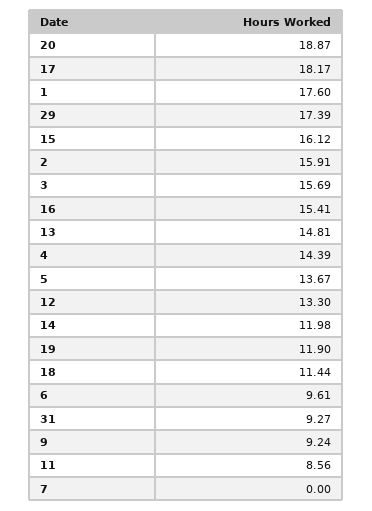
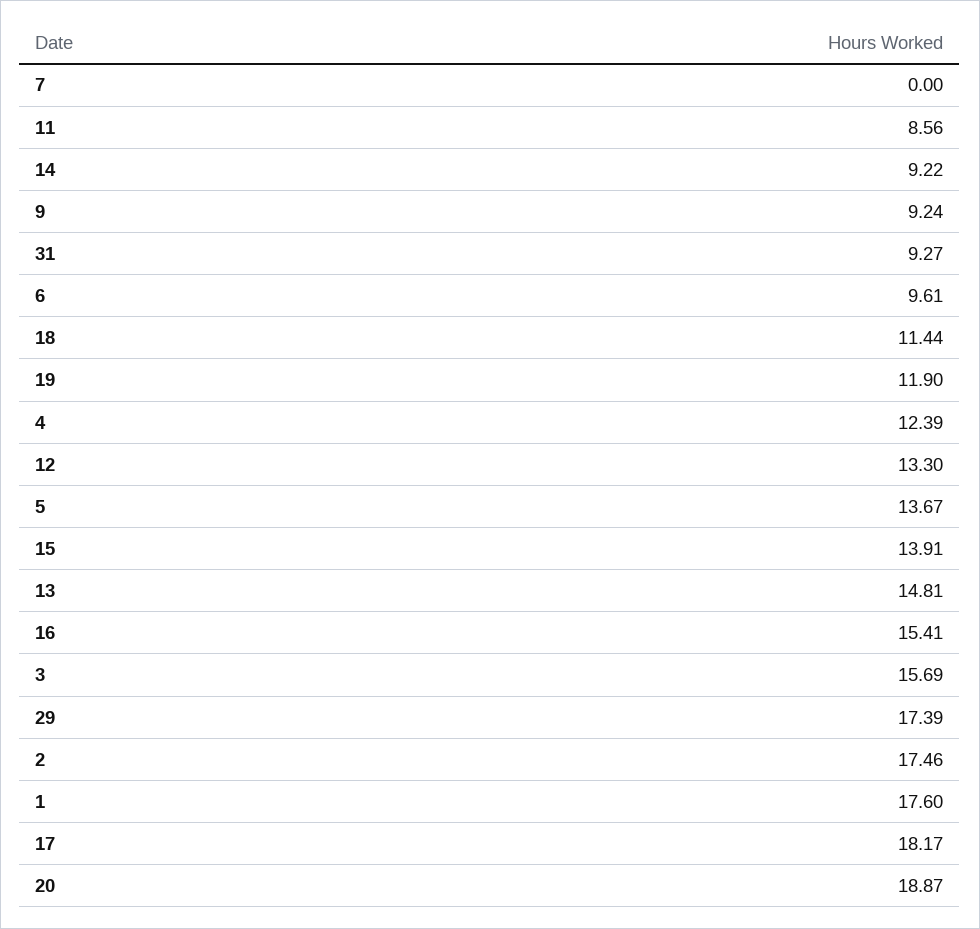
  {
    "20": 18.87,
    "17": 18.17,
    "1": 17.6,
    "29": 17.39,
-   "15": 16.12,
+   "15": 13.91,
-   "2": 15.91,
+   "2": 17.46,
    "3": 15.69,
    "16": 15.41,
    "13": 14.81,
-   "4": 14.39,
+   "4": 12.39,
    "5": 13.67,
    "12": 13.3,
-   "14": 11.98,
+   "14": 9.22,
    "19": 11.9,
    "18": 11.44,
    "6": 9.61,
    "31": 9.27,
    "9": 9.24,
    "11": 8.56,
    "7": 0
  }

